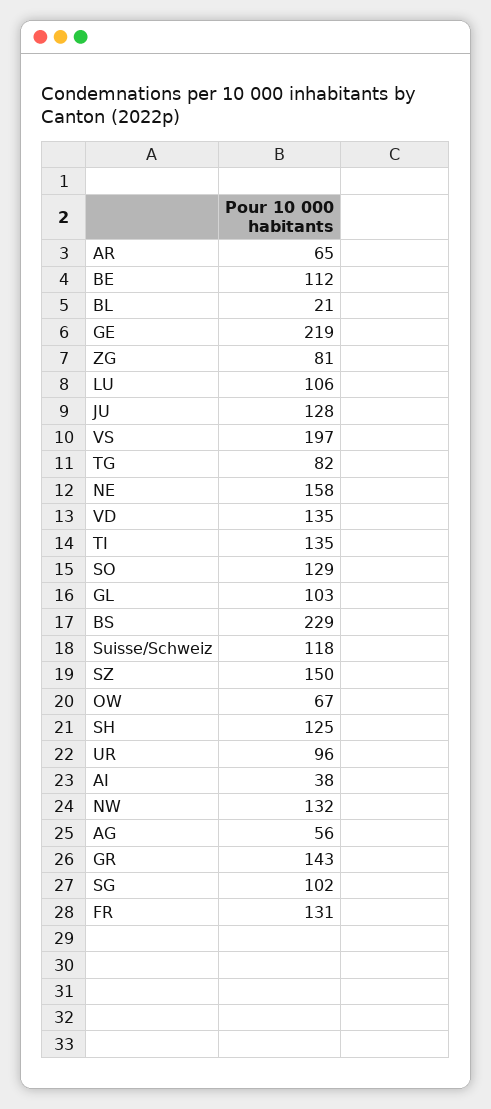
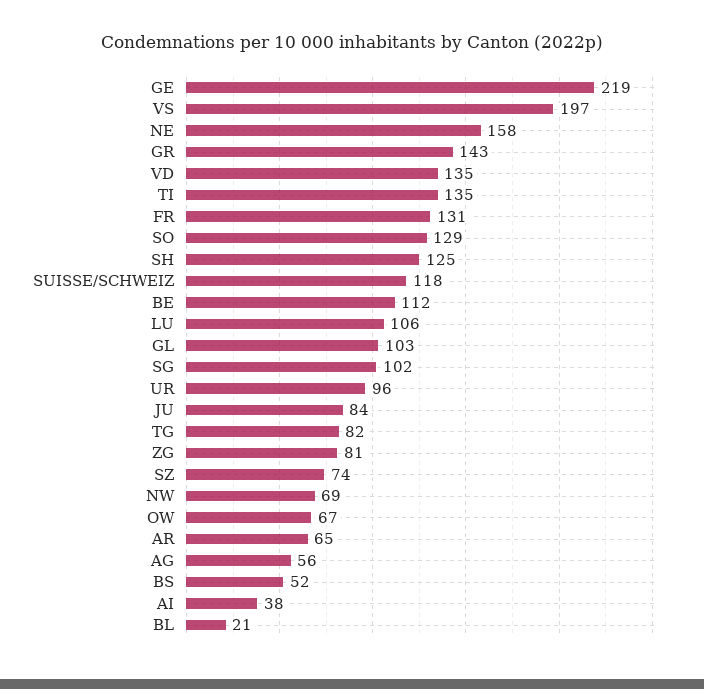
  {
    "AR": 65,
    "BE": 112,
    "BL": 21,
    "GE": 219,
    "ZG": 81,
    "LU": 106,
-   "JU": 128,
+   "JU": 84,
    "VS": 197,
    "TG": 82,
    "NE": 158,
    "VD": 135,
    "TI": 135,
    "SO": 129,
    "GL": 103,
-   "BS": 229,
+   "BS": 52,
    "Suisse/Schweiz": 118,
-   "SZ": 150,
+   "SZ": 74,
    "OW": 67,
    "SH": 125,
    "UR": 96,
    "AI": 38,
-   "NW": 132,
+   "NW": 69,
    "AG": 56,
    "GR": 143,
    "SG": 102,
    "FR": 131
  }

